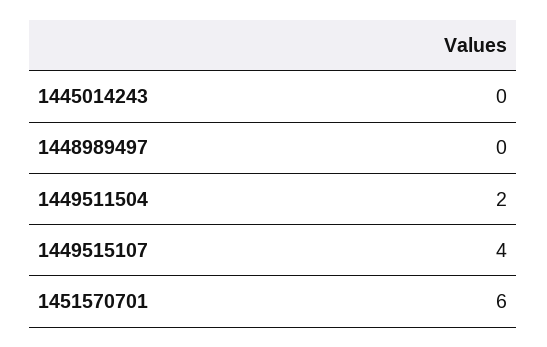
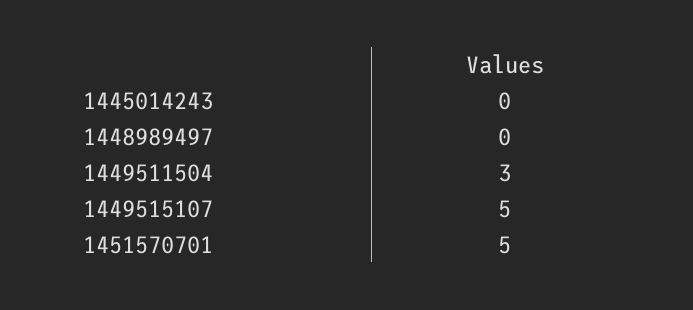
  {
    "1445014243": 0,
    "1448989497": 0,
-   "1449511504": 2,
+   "1449511504": 3,
-   "1449515107": 4,
+   "1449515107": 5,
-   "1451570701": 6
+   "1451570701": 5
  }

